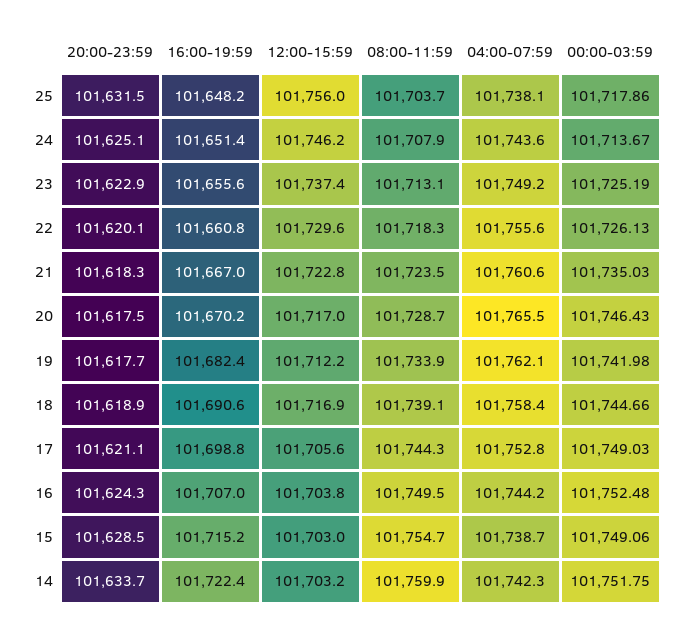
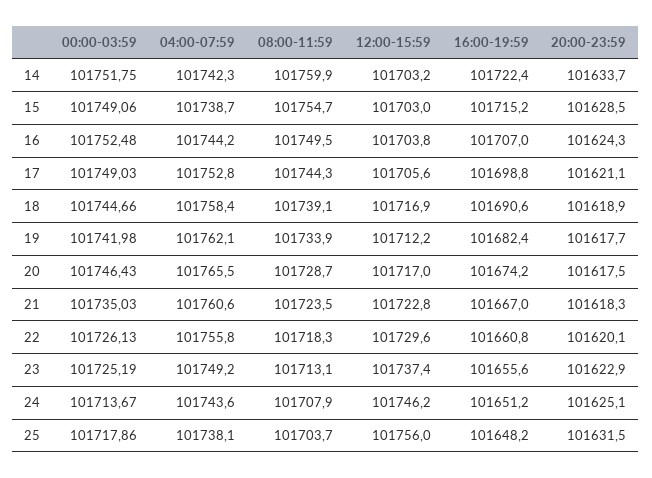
  {
    "20:00-23:59": {
      "25": 101631.5,
      "24": 101625.1,
      "23": 101622.9,
      "22": 101620.1,
      "21": 101618.3,
      "20": 101617.5,
      "19": 101617.7,
      "18": 101618.9,
      "17": 101621.1,
      "16": 101624.3,
      "15": 101628.5,
      "14": 101633.7
    },
    "16:00-19:59": {
      "25": 101648.2,
-     "24": 101651.4,
+     "24": 101651.2,
      "23": 101655.6,
      "22": 101660.8,
      "21": 101667,
-     "20": 101670.2,
+     "20": 101674.2,
      "19": 101682.4,
      "18": 101690.6,
      "17": 101698.8,
      "16": 101707,
      "15": 101715.2,
      "14": 101722.4
    },
    "12:00-15:59": {
      "25": 101756,
      "24": 101746.2,
      "23": 101737.4,
      "22": 101729.6,
      "21": 101722.8,
      "20": 101717,
      "19": 101712.2,
      "18": 101716.9,
      "17": 101705.6,
      "16": 101703.8,
      "15": 101703,
      "14": 101703.2
    },
    "08:00-11:59": {
      "25": 101703.7,
      "24": 101707.9,
      "23": 101713.1,
      "22": 101718.3,
      "21": 101723.5,
      "20": 101728.7,
      "19": 101733.9,
      "18": 101739.1,
      "17": 101744.3,
      "16": 101749.5,
      "15": 101754.7,
      "14": 101759.9
    },
    "04:00-07:59": {
      "25": 101738.1,
      "24": 101743.6,
      "23": 101749.2,
-     "22": 101755.6,
+     "22": 101755.8,
      "21": 101760.6,
      "20": 101765.5,
      "19": 101762.1,
      "18": 101758.4,
      "17": 101752.8,
      "16": 101744.2,
      "15": 101738.7,
      "14": 101742.3
    },
    "00:00-03:59": {
      "25": 101717.86,
      "24": 101713.67,
      "23": 101725.19,
      "22": 101726.13,
      "21": 101735.03,
      "20": 101746.43,
      "19": 101741.98,
      "18": 101744.66,
      "17": 101749.03,
      "16": 101752.48,
      "15": 101749.06,
      "14": 101751.75
    }
  }

